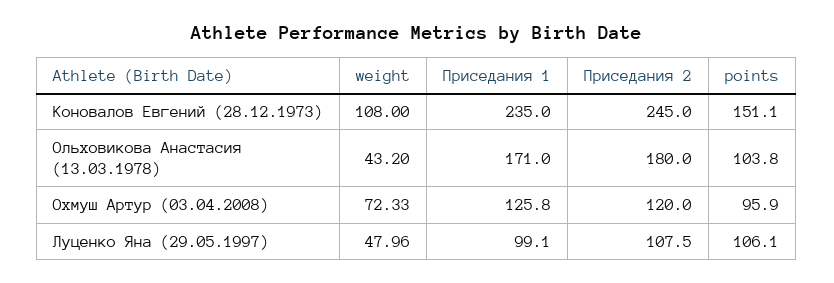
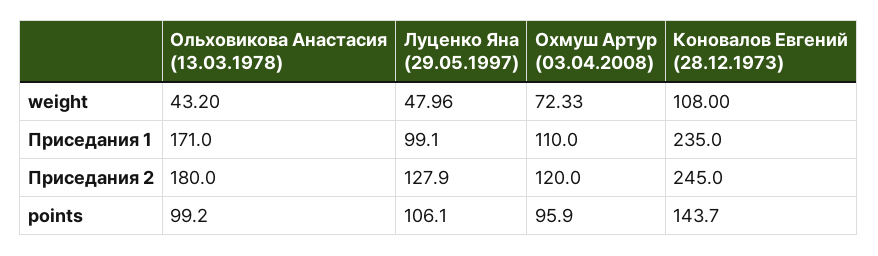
  {
    "weight": {
      "Коновалов Евгений (28.12.1973)": 108,
      "Ольховикова Анастасия (13.03.1978)": 43.2,
      "Охмуш Артур (03.04.2008)": 72.33,
      "Луценко Яна (29.05.1997)": 47.96
    },
    "Приседания 1": {
      "Коновалов Евгений (28.12.1973)": 235,
      "Ольховикова Анастасия (13.03.1978)": 171,
-     "Охмуш Артур (03.04.2008)": 125.8,
+     "Охмуш Артур (03.04.2008)": 110,
      "Луценко Яна (29.05.1997)": 99.1
    },
    "Приседания 2": {
      "Коновалов Евгений (28.12.1973)": 245,
      "Ольховикова Анастасия (13.03.1978)": 180,
      "Охмуш Артур (03.04.2008)": 120,
-     "Луценко Яна (29.05.1997)": 107.5
+     "Луценко Яна (29.05.1997)": 127.9
    },
    "points": {
-     "Коновалов Евгений (28.12.1973)": 151.1,
+     "Коновалов Евгений (28.12.1973)": 143.7,
-     "Ольховикова Анастасия (13.03.1978)": 103.8,
+     "Ольховикова Анастасия (13.03.1978)": 99.2,
      "Охмуш Артур (03.04.2008)": 95.9,
      "Луценко Яна (29.05.1997)": 106.1
    }
  }

